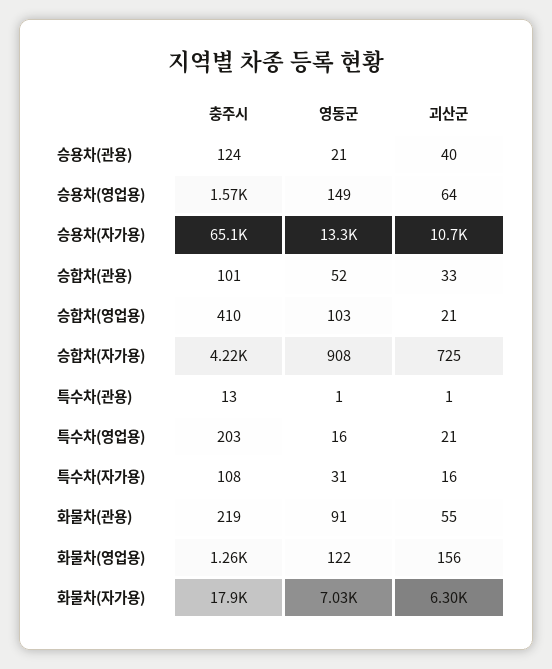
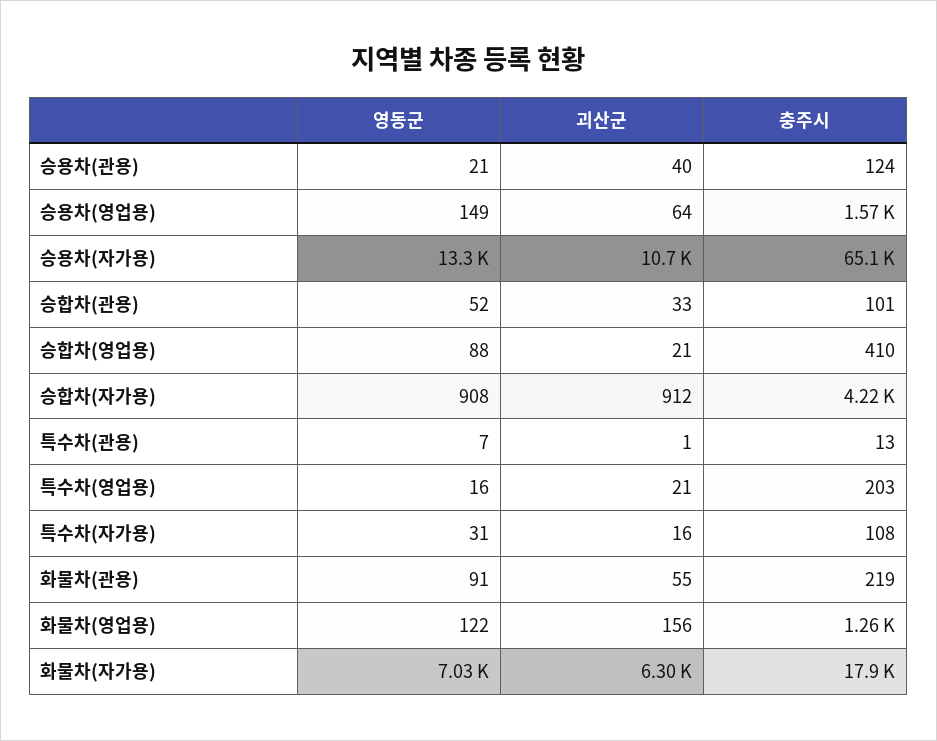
  {
    "충주시": {
      "승용차(관용)": 124,
      "승용차(영업용)": 1570,
      "승용차(자가용)": 65100,
      "승합차(관용)": 101,
      "승합차(영업용)": 410,
      "승합차(자가용)": 4220,
      "특수차(관용)": 13,
      "특수차(영업용)": 203,
      "특수차(자가용)": 108,
      "화물차(관용)": 219,
      "화물차(영업용)": 1260,
      "화물차(자가용)": 17900
    },
    "영동군": {
      "승용차(관용)": 21,
      "승용차(영업용)": 149,
      "승용차(자가용)": 13300,
      "승합차(관용)": 52,
-     "승합차(영업용)": 103,
+     "승합차(영업용)": 88,
      "승합차(자가용)": 908,
-     "특수차(관용)": 1,
+     "특수차(관용)": 7,
      "특수차(영업용)": 16,
      "특수차(자가용)": 31,
      "화물차(관용)": 91,
      "화물차(영업용)": 122,
      "화물차(자가용)": 7030
    },
    "괴산군": {
      "승용차(관용)": 40,
      "승용차(영업용)": 64,
      "승용차(자가용)": 10700,
      "승합차(관용)": 33,
      "승합차(영업용)": 21,
-     "승합차(자가용)": 725,
+     "승합차(자가용)": 912,
      "특수차(관용)": 1,
      "특수차(영업용)": 21,
      "특수차(자가용)": 16,
      "화물차(관용)": 55,
      "화물차(영업용)": 156,
      "화물차(자가용)": 6300
    }
  }

